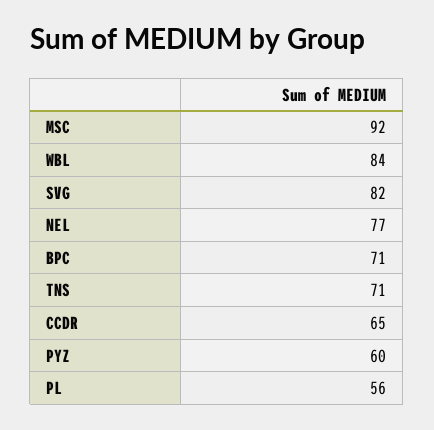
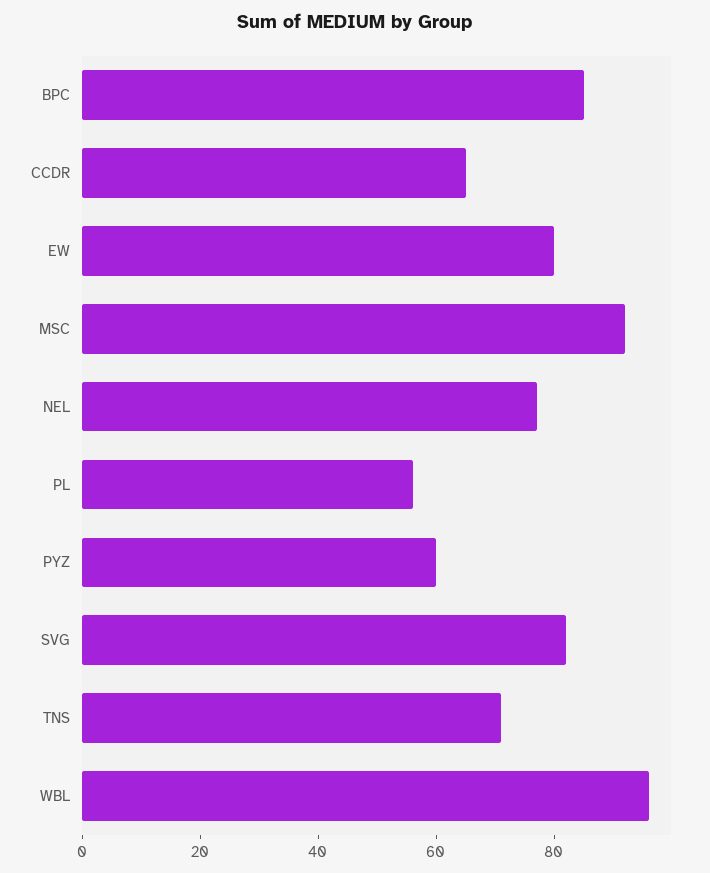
  {
    "MSC": 92,
-   "WBL": 84,
+   "WBL": 95,
    "SVG": 82,
    "NEL": 77,
-   "BPC": 71,
+   "BPC": 85,
    "TNS": 71,
    "CCDR": 65,
    "PYZ": 60,
-   "PL": 56
+   "PL": 56,
+   "EW": 80
  }

